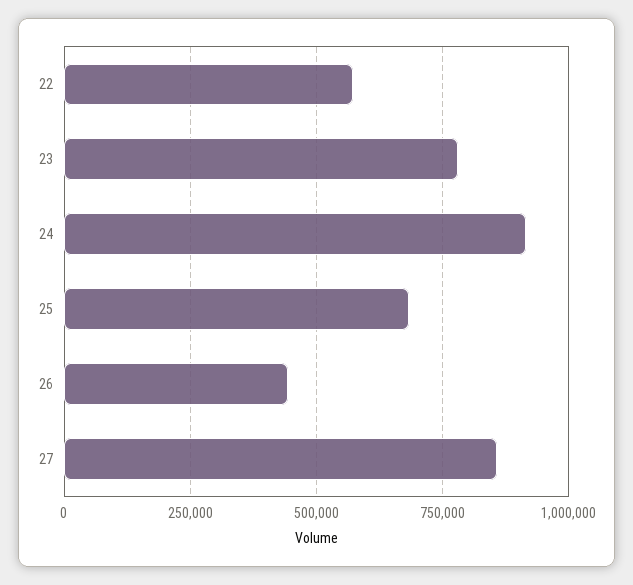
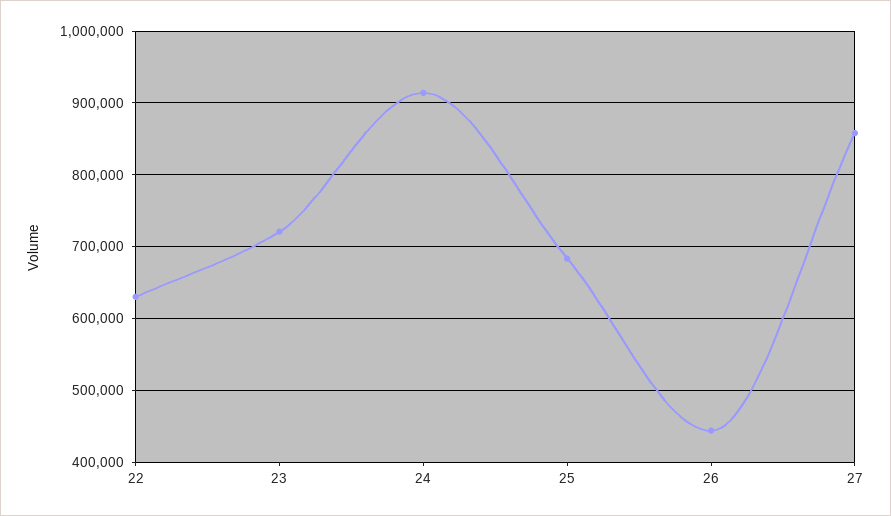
  {
-   "22": 575000,
+   "22": 630000,
-   "23": 775000,
+   "23": 720000,
    "24": 910000,
    "25": 680000,
    "26": 440000,
    "27": 860000
  }

